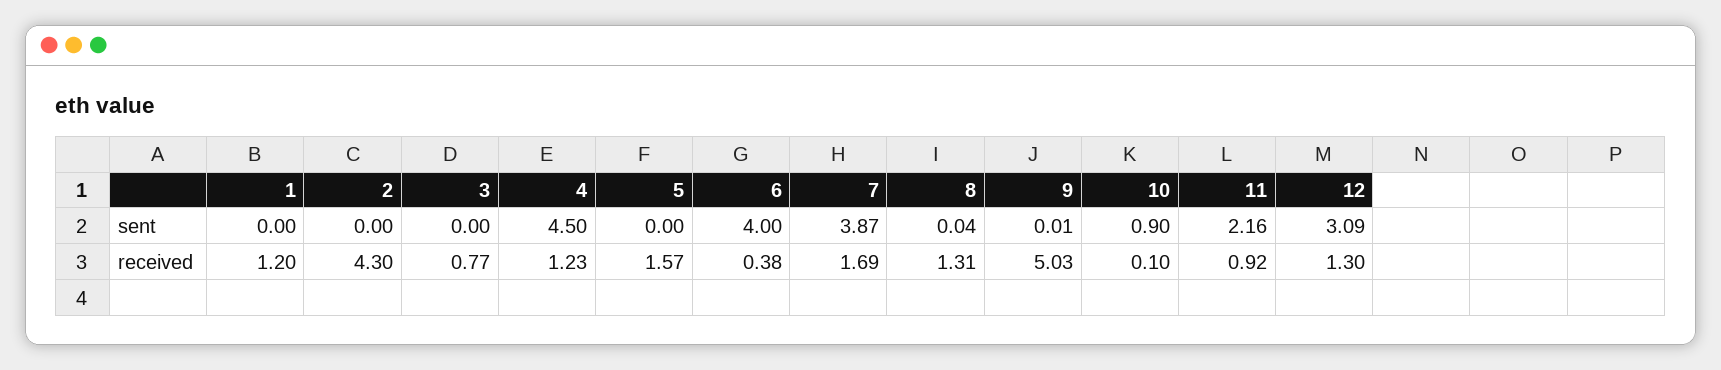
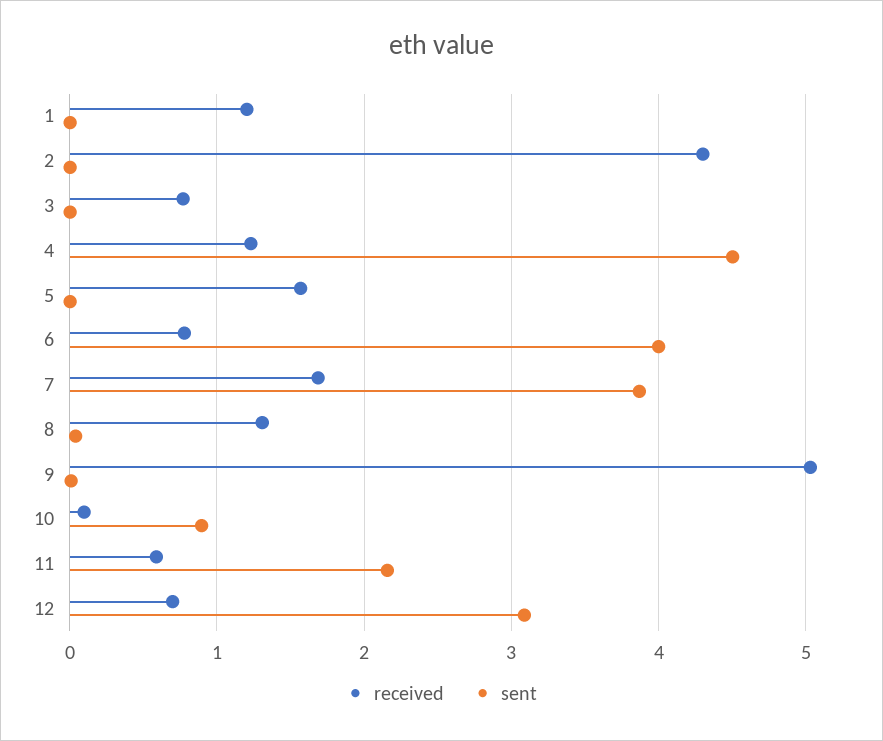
  {
    "sent": {
      "1": 0,
      "2": 0,
      "3": 0,
      "4": 4.5,
      "5": 0,
      "6": 4,
      "7": 3.87,
      "8": 0.04,
      "9": 0.01,
      "10": 0.9,
      "11": 2.16,
      "12": 3.09
    },
    "received": {
      "1": 1.2,
      "2": 4.3,
      "3": 0.77,
      "4": 1.23,
      "5": 1.57,
-     "6": 0.38,
+     "6": 0.8,
      "7": 1.69,
      "8": 1.31,
      "9": 5.03,
      "10": 0.1,
-     "11": 0.92,
+     "11": 0.6,
-     "12": 1.3
+     "12": 0.7
    }
  }

